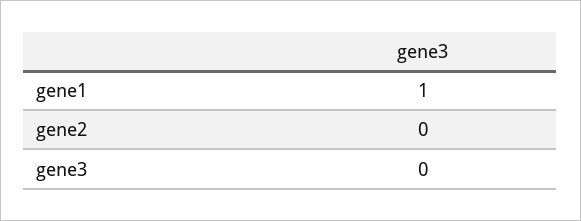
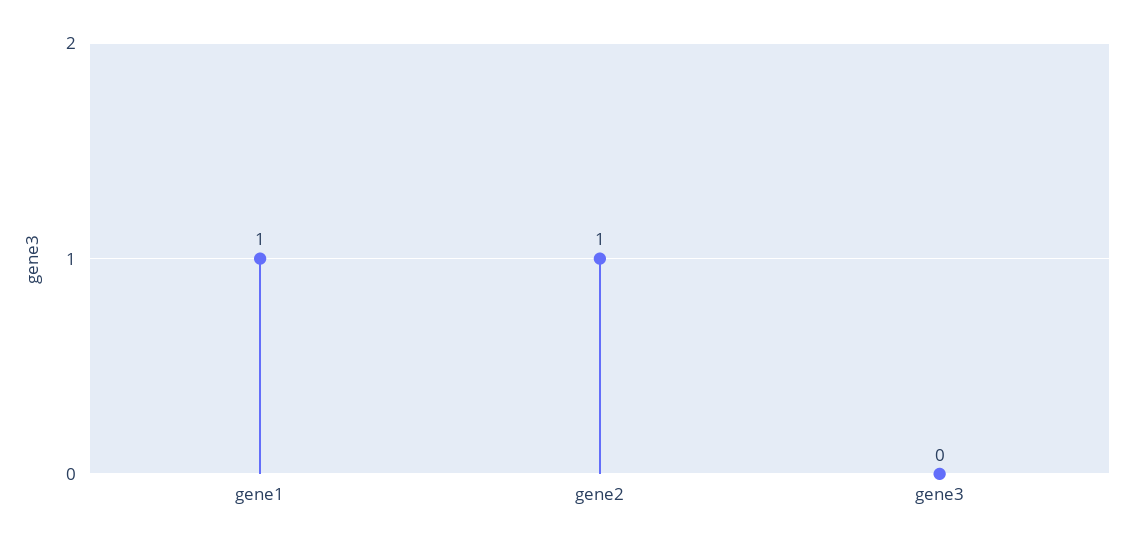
  {
    "gene1": 1,
-   "gene2": 0,
+   "gene2": 1,
    "gene3": 0
  }

